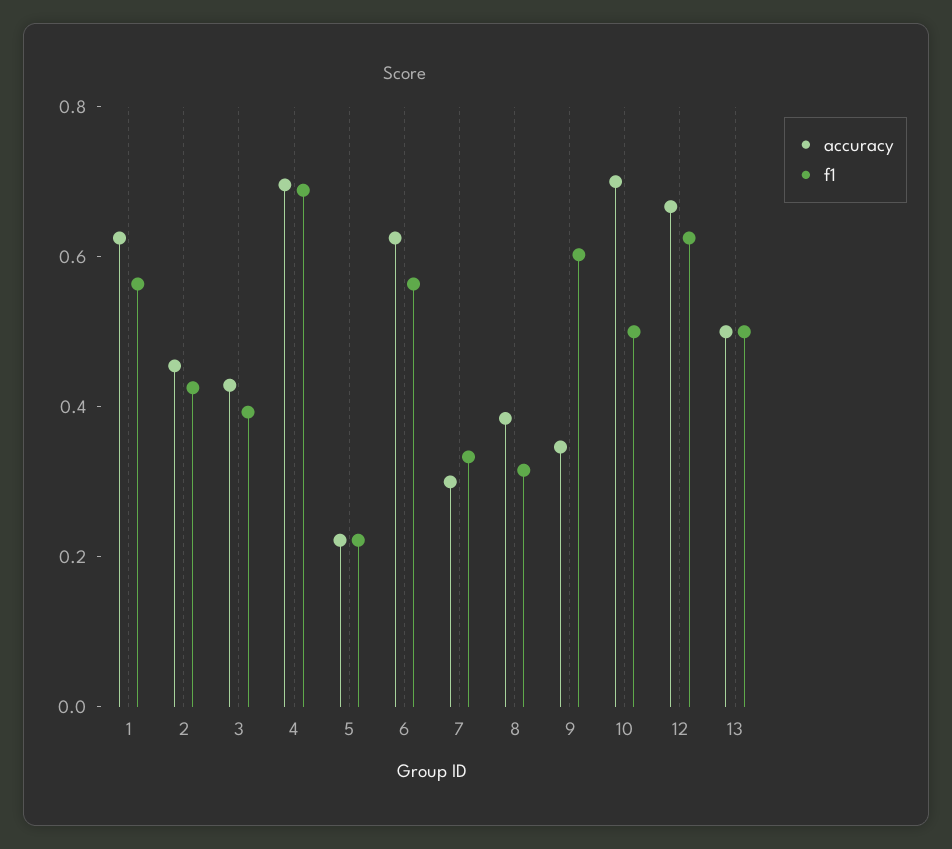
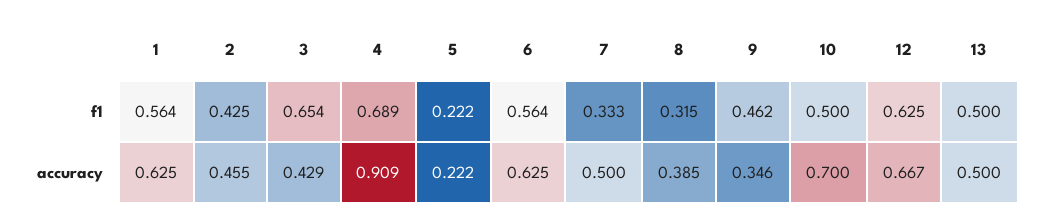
  {
    "accuracy": {
      "1": 0.625,
      "2": 0.455,
      "3": 0.429,
-     "4": 0.7,
+     "4": 0.909,
      "5": 0.222,
      "6": 0.625,
-     "7": 0.3,
+     "7": 0.5,
      "8": 0.385,
      "9": 0.346,
      "10": 0.7,
      "12": 0.667,
      "13": 0.5
    },
    "f1": {
      "1": 0.564,
      "2": 0.425,
-     "3": 0.4,
+     "3": 0.654,
      "4": 0.689,
      "5": 0.222,
      "6": 0.564,
      "7": 0.333,
      "8": 0.315,
-     "9": 0.6,
+     "9": 0.462,
      "10": 0.5,
      "12": 0.625,
      "13": 0.5
    }
  }

